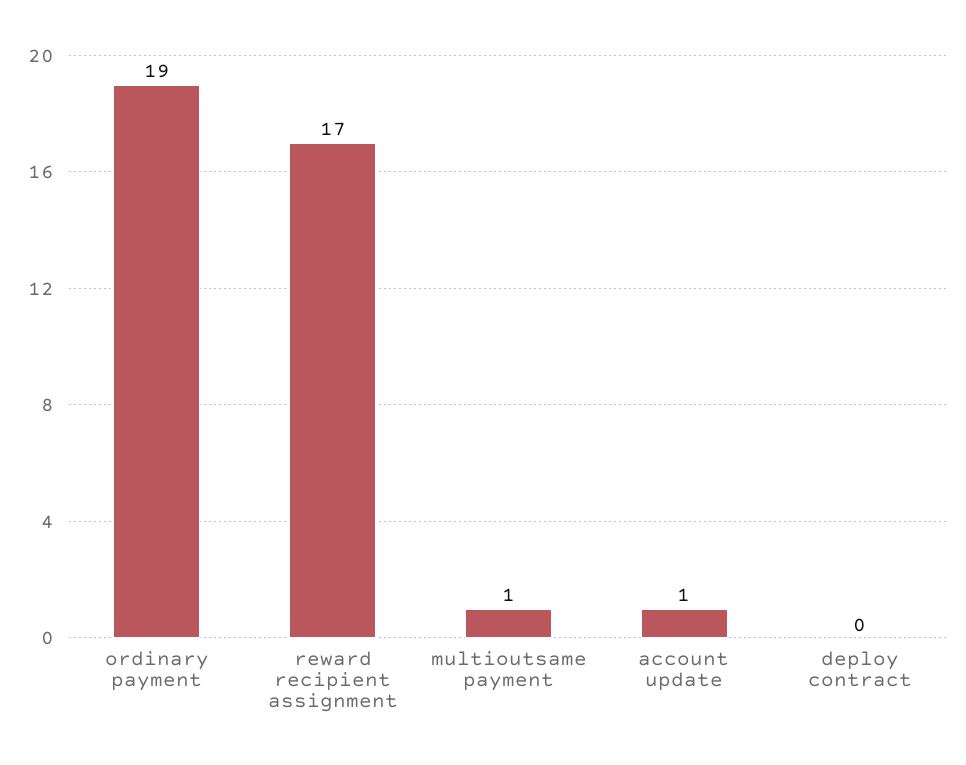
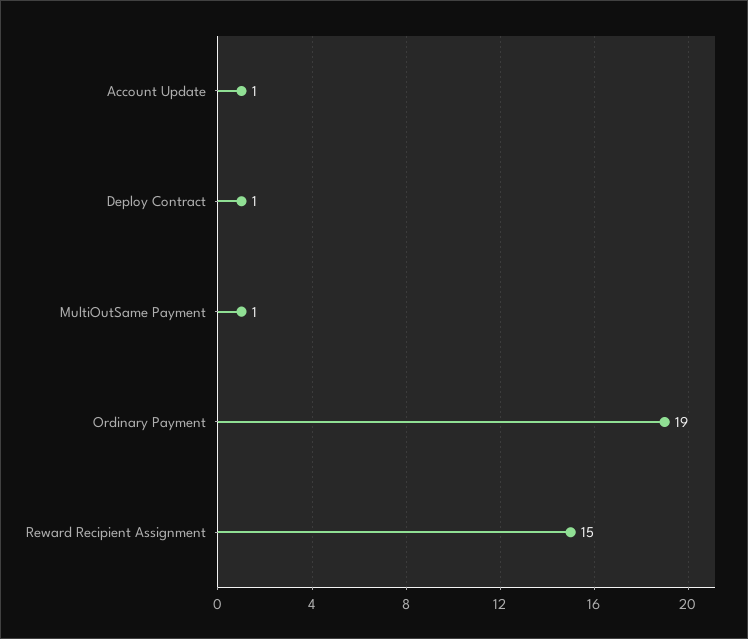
  {
    "ordinary payment": 19,
-   "reward recipient assignment": 17,
+   "reward recipient assignment": 15,
    "multioutsame payment": 1,
    "account update": 1,
-   "deploy contract": 0
+   "deploy contract": 1
  }

